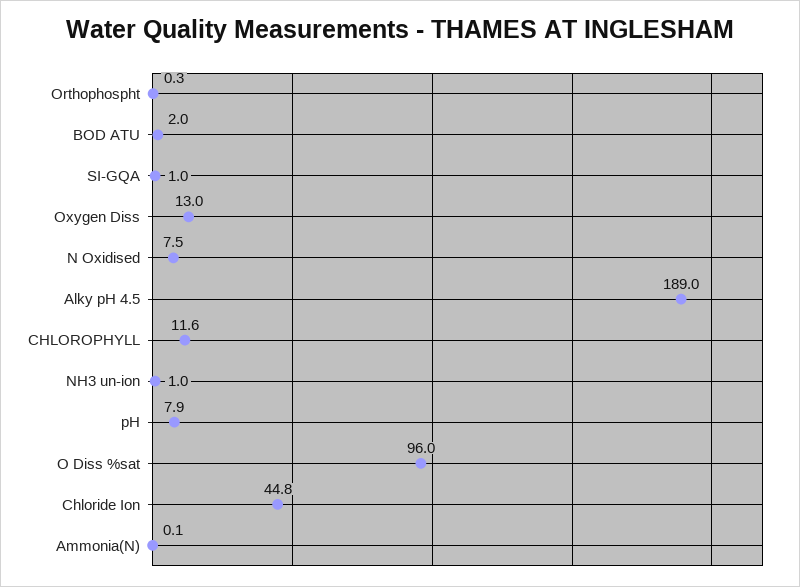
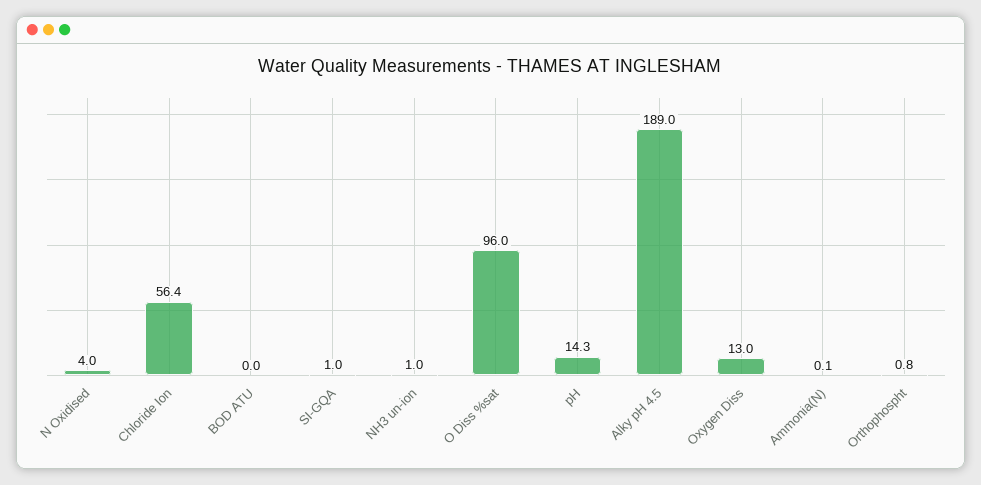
  {
-   "Orthophospht": 0.3,
+   "Orthophospht": 0.8,
-   "BOD ATU": 2,
+   "BOD ATU": 0,
    "SI-GQA": 1,
    "Oxygen Diss": 13,
-   "N Oxidised": 7.5,
+   "N Oxidised": 4,
    "Alky pH 4.5": 189,
-   "CHLOROPHYLL": 11.6,
    "NH3 un-ion": 1,
-   "pH": 7.9,
+   "pH": 14.3,
    "O Diss %sat": 96,
-   "Chloride Ion": 44.8,
+   "Chloride Ion": 56.4,
    "Ammonia(N)": 0.1
  }

